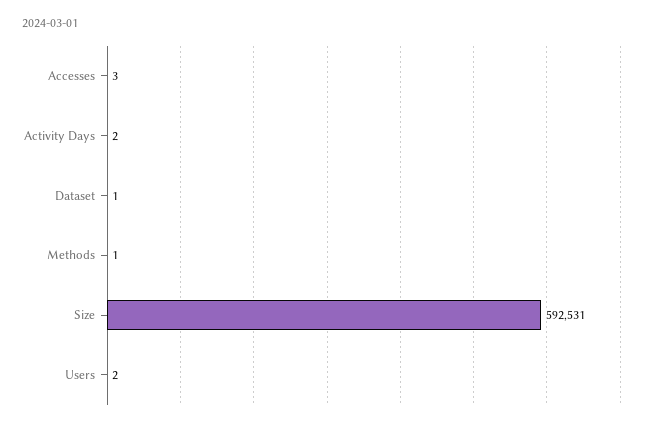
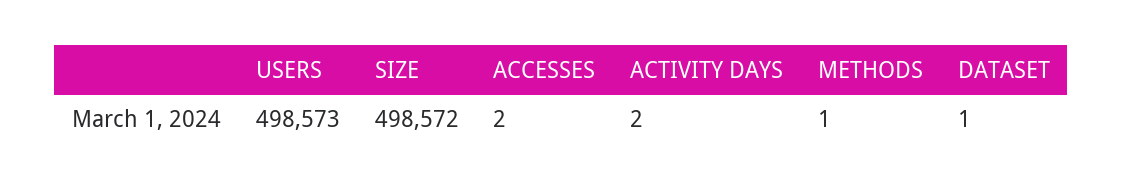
  {
-   "Accesses": 3,
+   "Accesses": 2,
    "Activity Days": 2,
    "Dataset": 1,
    "Methods": 1,
-   "Size": 592531,
+   "Size": 498572,
-   "Users": 2
+   "Users": 498573
  }

